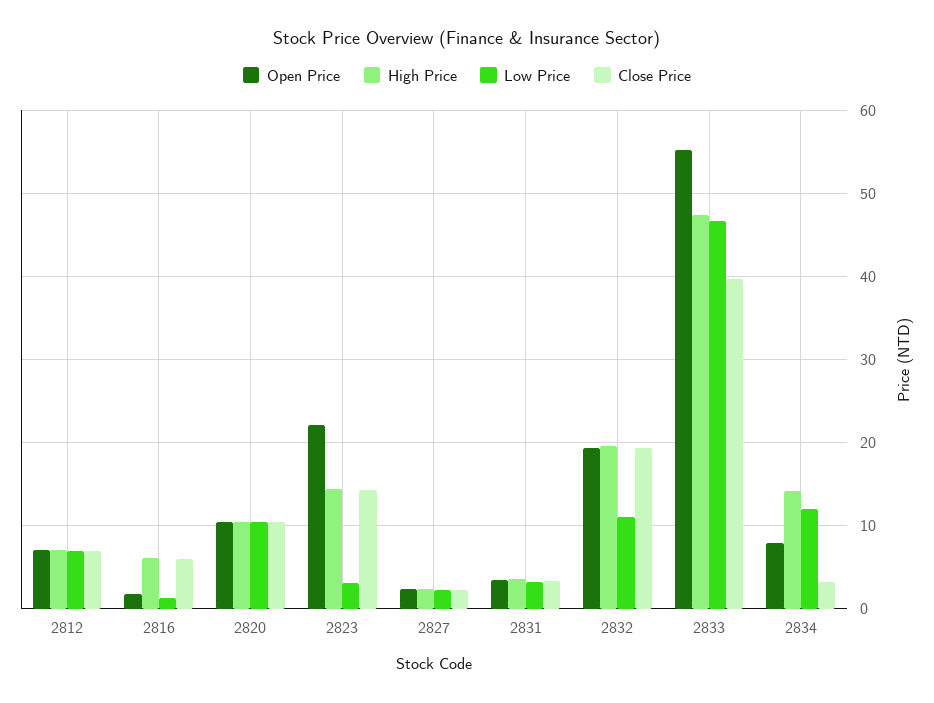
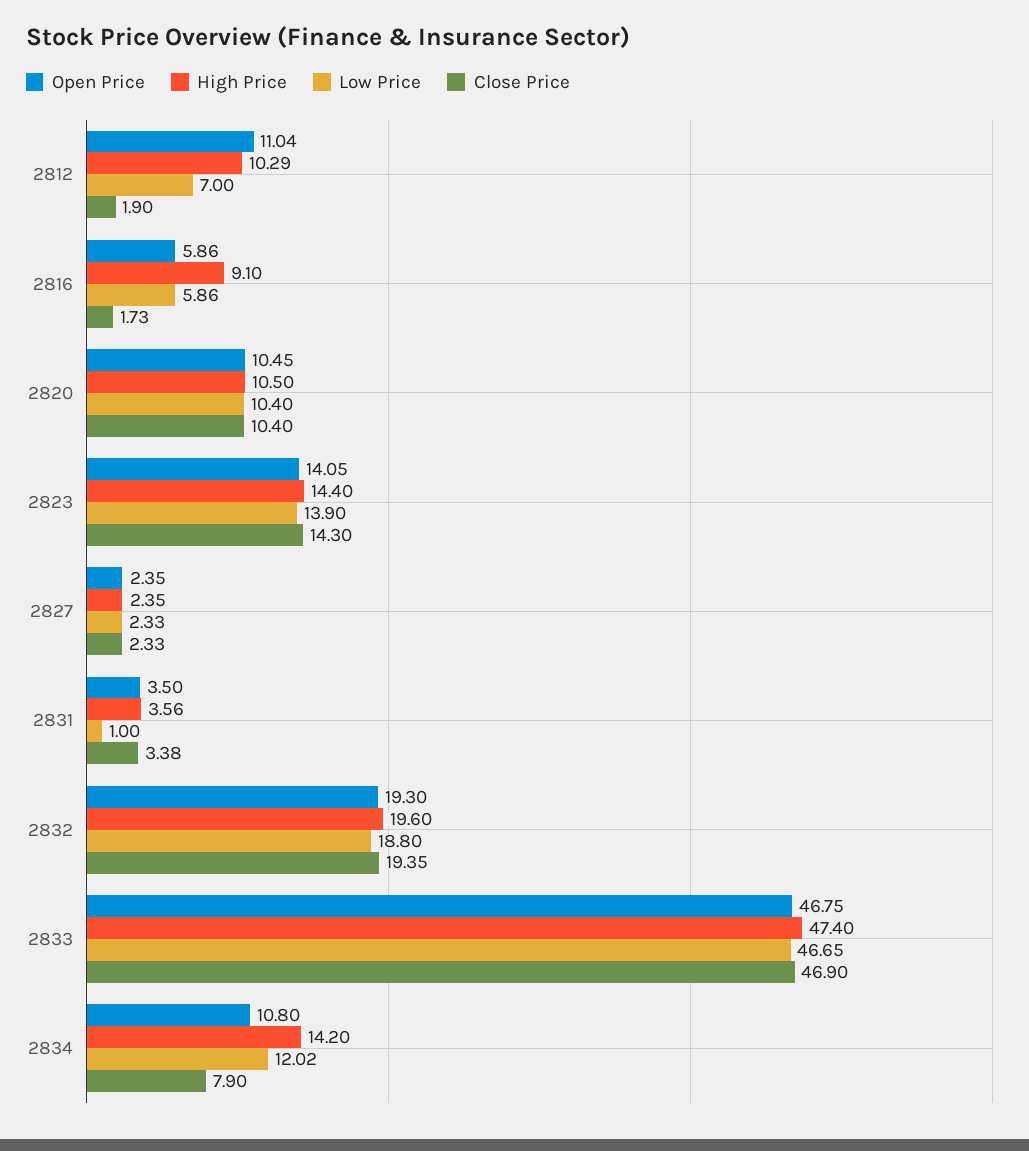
  {
    "Open Price": {
-     "2812": 7,
+     "2812": 11.04,
-     "2816": 2,
+     "2816": 5.86,
      "2820": 10.45,
-     "2823": 22,
+     "2823": 14.05,
      "2827": 2.35,
      "2831": 3.5,
      "2832": 19.3,
-     "2833": 55,
+     "2833": 46.75,
-     "2834": 8
+     "2834": 10.8
    },
    "High Price": {
-     "2812": 7,
+     "2812": 10.29,
-     "2816": 6,
+     "2816": 9.1,
      "2820": 10.5,
      "2823": 14.4,
      "2827": 2.35,
      "2831": 3.56,
      "2832": 19.6,
      "2833": 47.4,
      "2834": 14.2
    },
    "Low Price": {
      "2812": 7,
-     "2816": 1,
+     "2816": 5.86,
      "2820": 10.4,
-     "2823": 3,
+     "2823": 13.9,
      "2827": 2.33,
-     "2831": 3,
+     "2831": 1,
-     "2832": 11,
+     "2832": 18.8,
      "2833": 46.65,
      "2834": 12.02
    },
    "Close Price": {
-     "2812": 7,
+     "2812": 1.9,
-     "2816": 6,
+     "2816": 1.73,
      "2820": 10.4,
      "2823": 14.3,
      "2827": 2.33,
      "2831": 3.38,
      "2832": 19.35,
-     "2833": 40,
+     "2833": 46.9,
-     "2834": 3
+     "2834": 7.9
    }
  }

